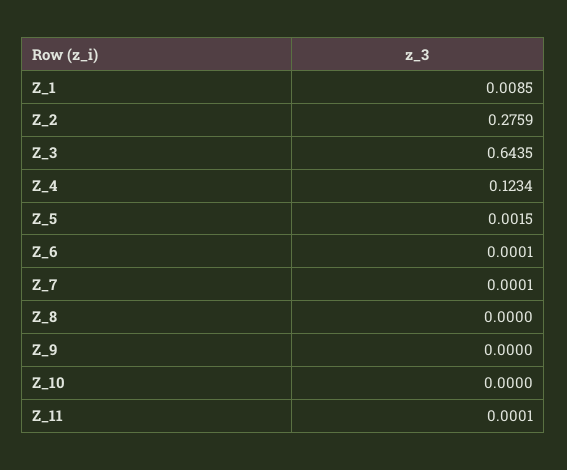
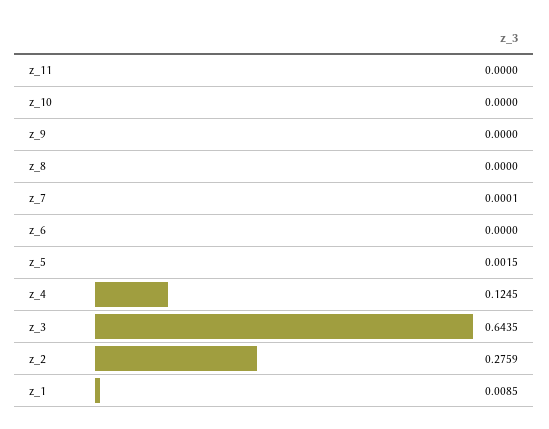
  {
    "Z_1": 0.0085,
    "Z_2": 0.2759,
    "Z_3": 0.6435,
-   "Z_4": 0.1234,
+   "Z_4": 0.1245,
    "Z_5": 0.0015,
-   "Z_6": 0.0001,
+   "Z_6": 0,
    "Z_7": 0.0001,
    "Z_8": 0,
    "Z_9": 0,
    "Z_10": 0,
-   "Z_11": 0.0001
+   "Z_11": 0
  }

